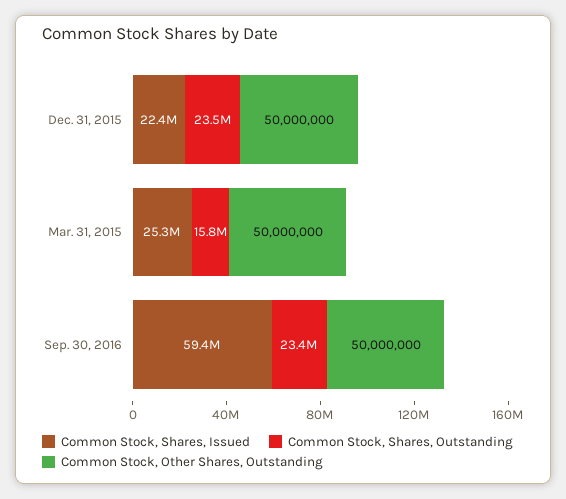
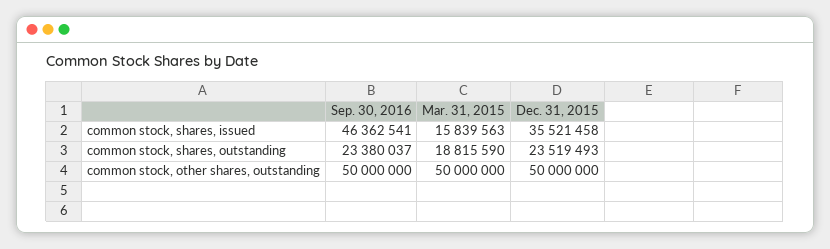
  {
    "Common Stock, Shares, Issued": {
-     "Dec. 31, 2015": 22400000,
+     "Dec. 31, 2015": 35521458,
-     "Mar. 31, 2015": 25300000,
+     "Mar. 31, 2015": 15839563,
-     "Sep. 30, 2016": 59400000
+     "Sep. 30, 2016": 46362541
    },
    "Common Stock, Shares, Outstanding": {
      "Dec. 31, 2015": 23519493,
-     "Mar. 31, 2015": 15800000,
+     "Mar. 31, 2015": 18815590,
      "Sep. 30, 2016": 23380037
    },
    "Common Stock, Other Shares, Outstanding": {
      "Dec. 31, 2015": 50000000,
      "Mar. 31, 2015": 50000000,
      "Sep. 30, 2016": 50000000
    }
  }

